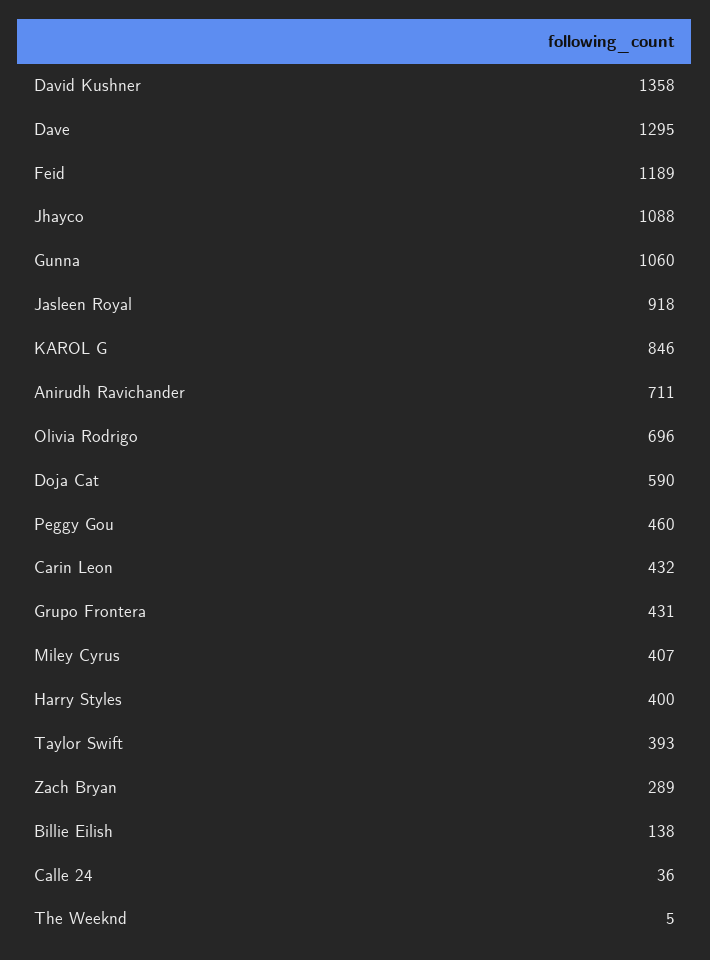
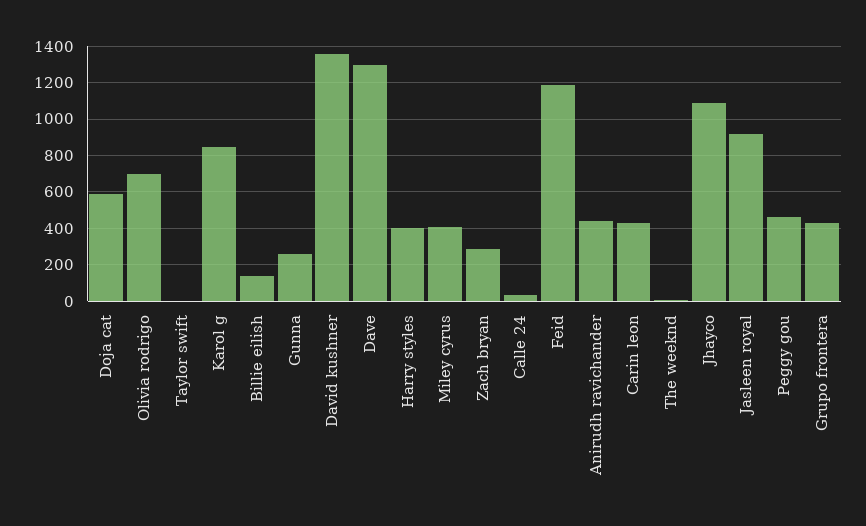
  {
    "David Kushner": 1358,
    "Dave": 1295,
    "Feid": 1189,
    "Jhayco": 1088,
-   "Gunna": 1060,
+   "Gunna": 250,
    "Jasleen Royal": 918,
    "KAROL G": 846,
-   "Anirudh Ravichander": 711,
+   "Anirudh Ravichander": 450,
    "Olivia Rodrigo": 696,
    "Doja Cat": 590,
    "Peggy Gou": 460,
    "Carin Leon": 432,
    "Grupo Frontera": 431,
    "Miley Cyrus": 407,
    "Harry Styles": 400,
-   "Taylor Swift": 393,
+   "Taylor Swift": 0,
    "Zach Bryan": 289,
    "Billie Eilish": 138,
    "Calle 24": 36,
    "The Weeknd": 5
  }

